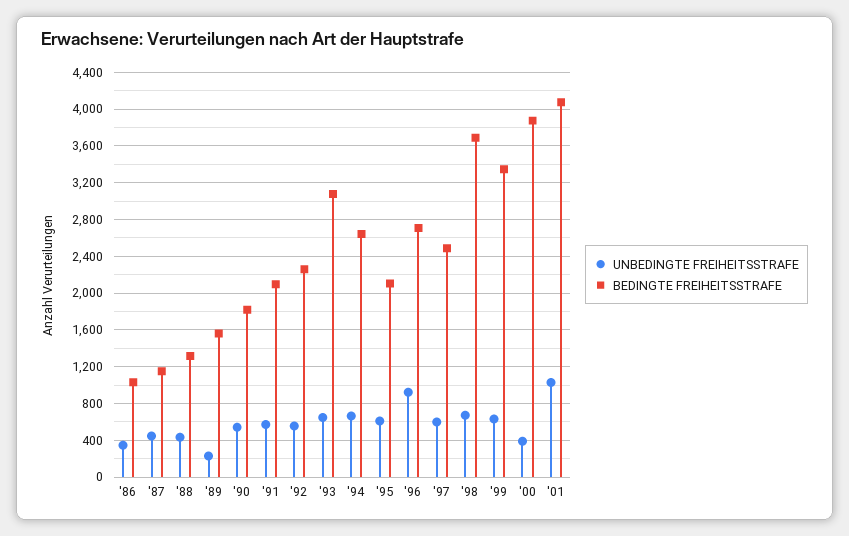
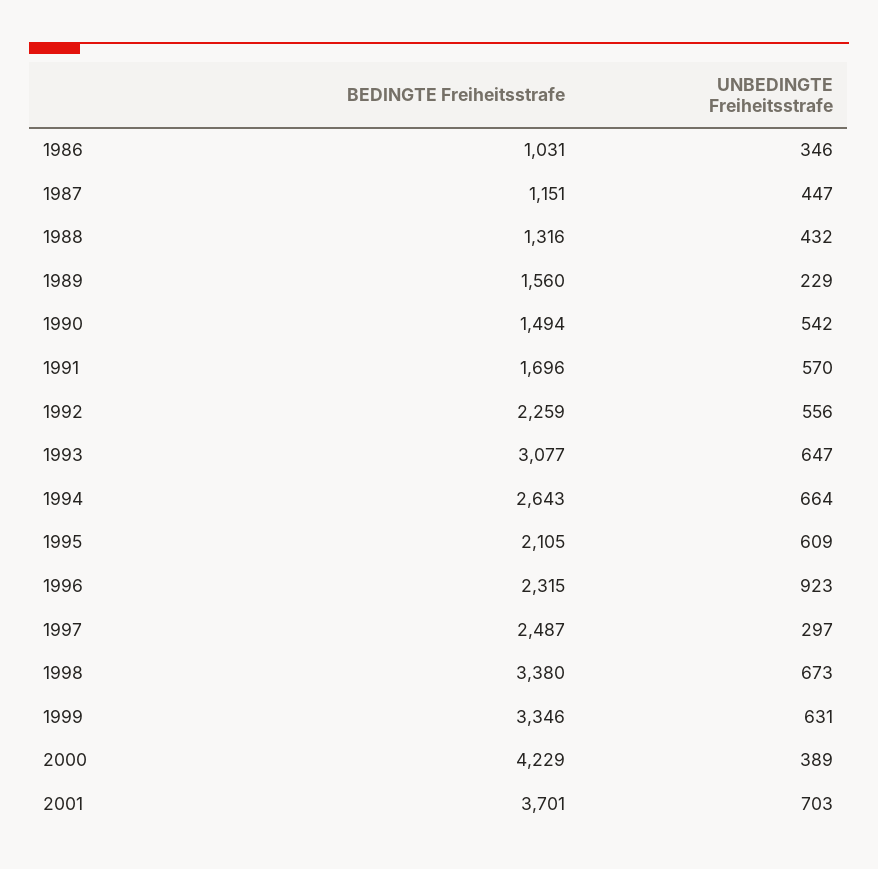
  {
    "UNBEDINGTE FREIHEITSSTRAFE": {
      "'86": 346,
      "'87": 447,
      "'88": 432,
      "'89": 229,
      "'90": 542,
      "'91": 570,
      "'92": 556,
      "'93": 647,
      "'94": 664,
      "'95": 609,
      "'96": 923,
-     "'97": 600,
+     "'97": 297,
      "'98": 673,
      "'99": 631,
      "'00": 389,
-     "'01": 1000
+     "'01": 703
    },
    "BEDINGTE FREIHEITSSTRAFE": {
      "'86": 1031,
      "'87": 1151,
      "'88": 1316,
      "'89": 1560,
-     "'90": 1800,
+     "'90": 1494,
-     "'91": 2100,
+     "'91": 1696,
      "'92": 2259,
      "'93": 3077,
      "'94": 2643,
      "'95": 2105,
-     "'96": 2700,
+     "'96": 2315,
      "'97": 2487,
-     "'98": 3700,
+     "'98": 3380,
      "'99": 3346,
-     "'00": 3900,
+     "'00": 4229,
-     "'01": 4100
+     "'01": 3701
    }
  }

